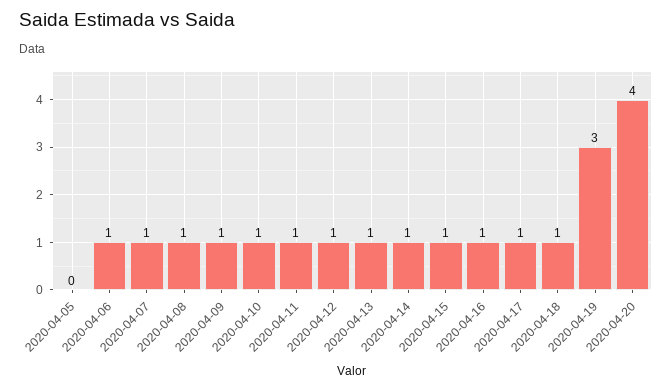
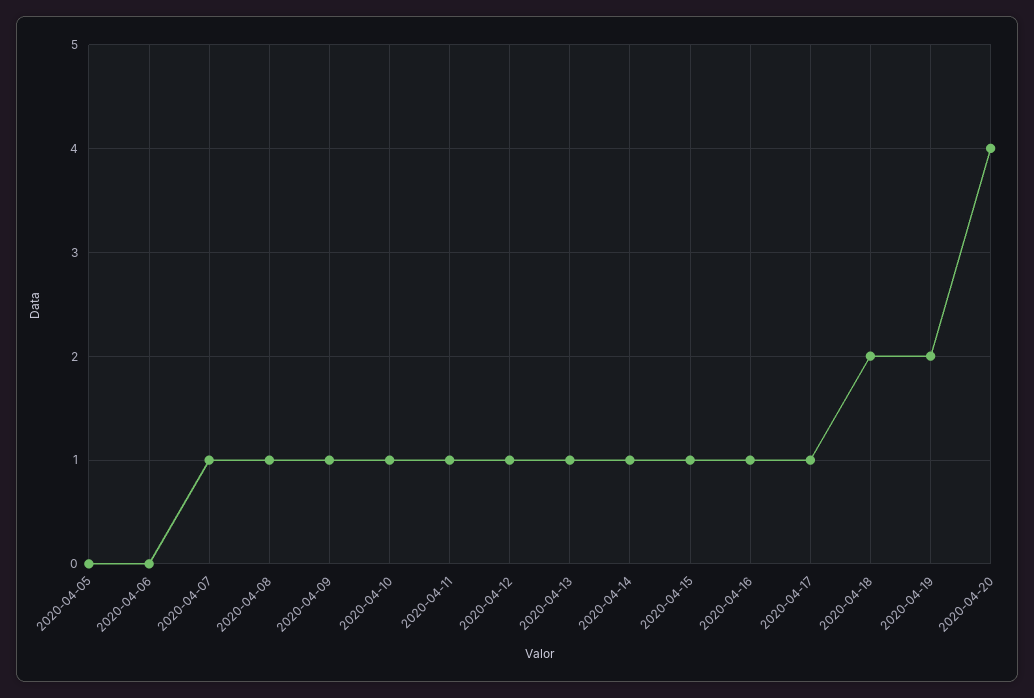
  {
    "2020-04-05": 0,
-   "2020-04-06": 1,
+   "2020-04-06": 0,
    "2020-04-07": 1,
    "2020-04-08": 1,
    "2020-04-09": 1,
    "2020-04-10": 1,
    "2020-04-11": 1,
    "2020-04-12": 1,
    "2020-04-13": 1,
    "2020-04-14": 1,
    "2020-04-15": 1,
    "2020-04-16": 1,
    "2020-04-17": 1,
-   "2020-04-18": 1,
+   "2020-04-18": 2,
-   "2020-04-19": 3,
+   "2020-04-19": 2,
    "2020-04-20": 4
  }

